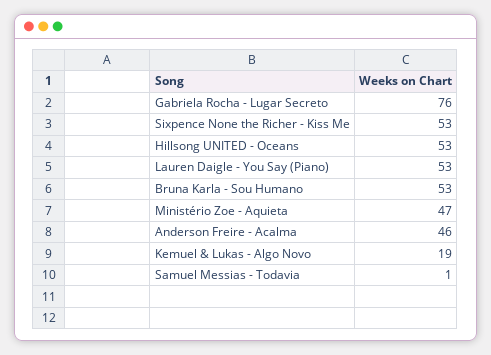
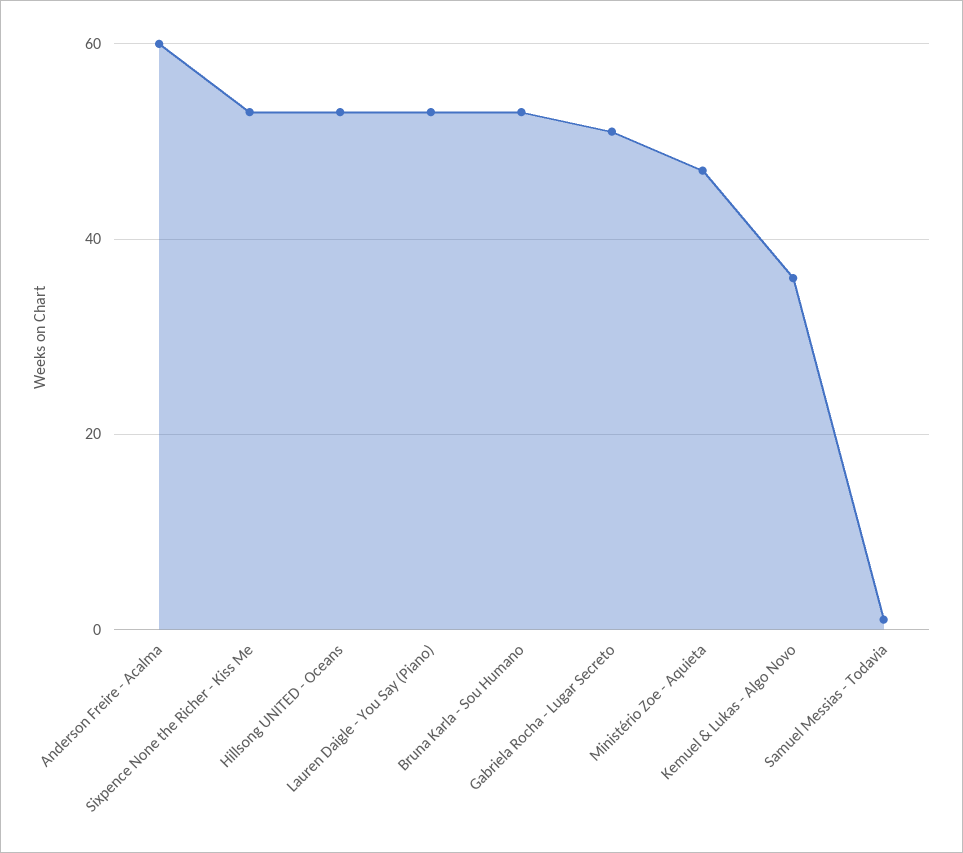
  {
-   "Gabriela Rocha - Lugar Secreto": 76,
+   "Gabriela Rocha - Lugar Secreto": 50,
    "Sixpence None the Richer - Kiss Me": 53,
    "Hillsong UNITED - Oceans": 53,
    "Lauren Daigle - You Say (Piano)": 53,
    "Bruna Karla - Sou Humano": 53,
    "Ministério Zoe - Aquieta": 47,
-   "Anderson Freire - Acalma": 46,
+   "Anderson Freire - Acalma": 60,
-   "Kemuel & Lukas - Algo Novo": 19,
+   "Kemuel & Lukas - Algo Novo": 35,
    "Samuel Messias - Todavia": 1
  }

